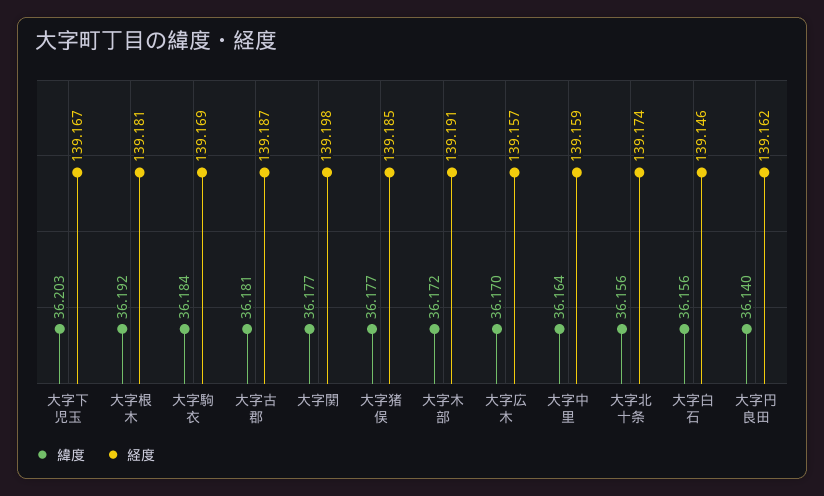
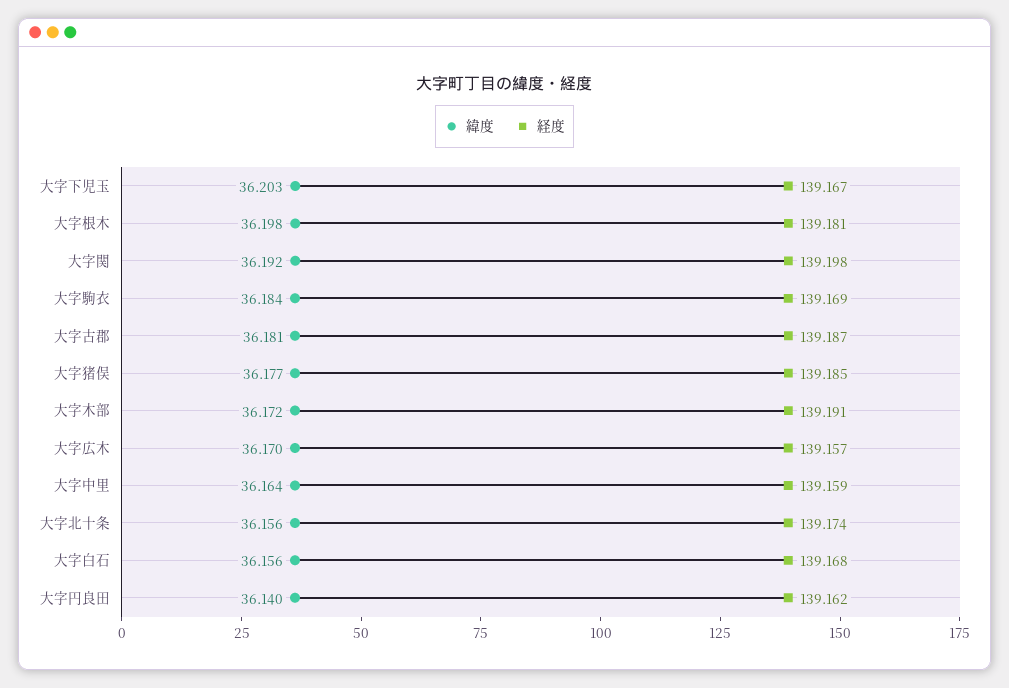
  {
    "緯度": {
      "大字下児玉": 36.203,
-     "大字根木": 36.192,
+     "大字根木": 36.198,
      "大字駒衣": 36.184,
      "大字古郡": 36.181,
-     "大字関": 36.177,
+     "大字関": 36.192,
      "大字猪俣": 36.177,
      "大字木部": 36.172,
      "大字広木": 36.17,
      "大字中里": 36.164,
      "大字北十条": 36.156,
      "大字白石": 36.156,
      "大字円良田": 36.14
    },
    "経度": {
      "大字下児玉": 139.167,
      "大字根木": 139.181,
      "大字駒衣": 139.169,
      "大字古郡": 139.187,
      "大字関": 139.198,
      "大字猪俣": 139.185,
      "大字木部": 139.191,
      "大字広木": 139.157,
      "大字中里": 139.159,
      "大字北十条": 139.174,
-     "大字白石": 139.146,
+     "大字白石": 139.168,
      "大字円良田": 139.162
    }
  }

